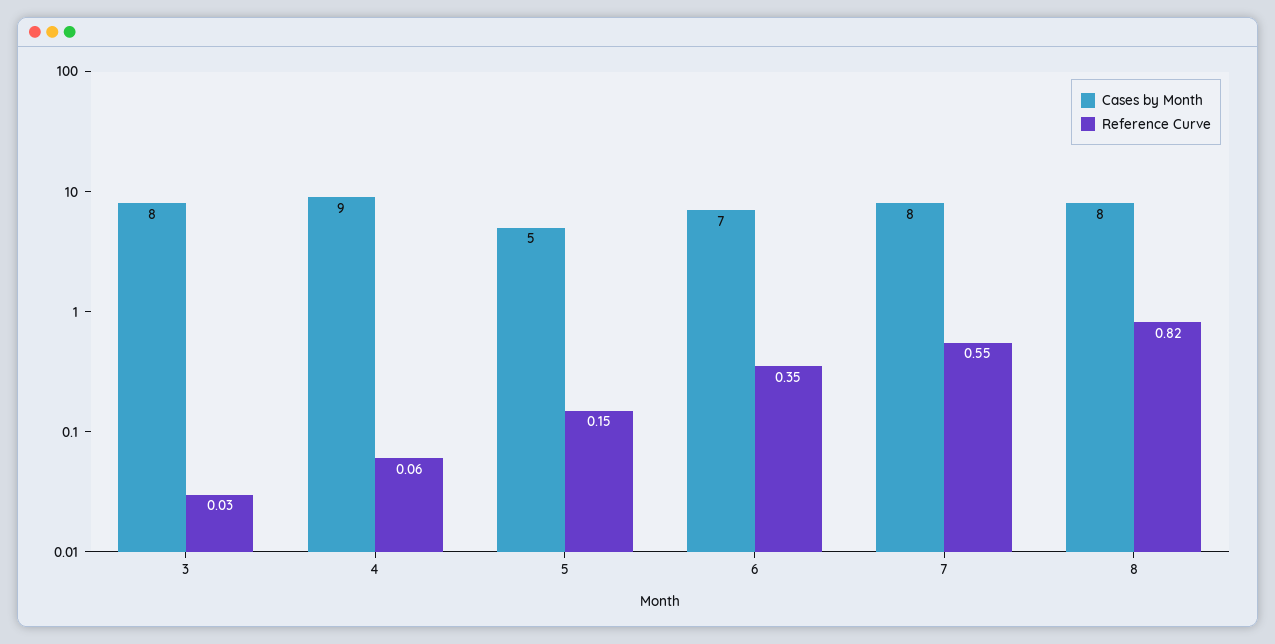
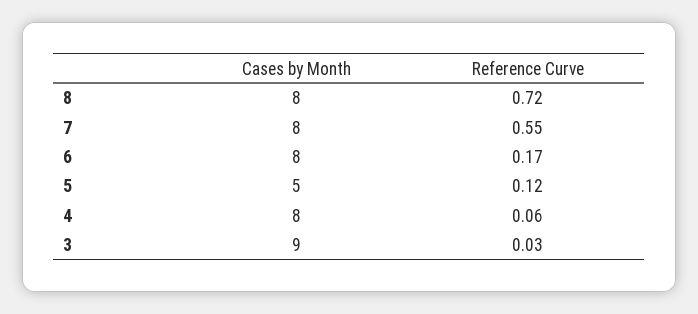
  {
    "Cases by Month": {
-     "3": 8,
+     "3": 9,
-     "4": 9,
+     "4": 8,
      "5": 5,
-     "6": 7,
+     "6": 8,
      "7": 8,
      "8": 8
    },
    "Reference Curve": {
      "3": 0.03,
      "4": 0.06,
-     "5": 0.15,
+     "5": 0.12,
-     "6": 0.35,
+     "6": 0.17,
      "7": 0.55,
-     "8": 0.82
+     "8": 0.72
    }
  }

